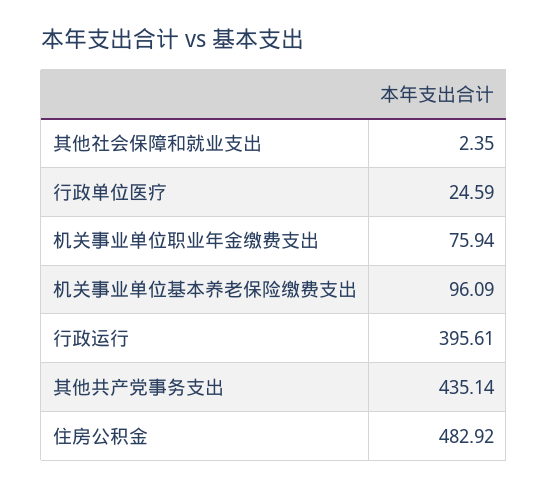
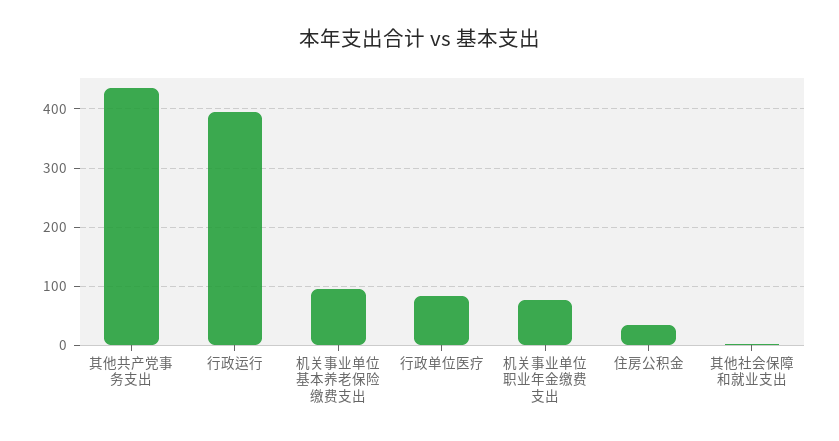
  {
    "其他社会保障和就业支出": 2.35,
-   "行政单位医疗": 24.59,
+   "行政单位医疗": 80,
    "机关事业单位职业年金缴费支出": 75.94,
    "机关事业单位基本养老保险缴费支出": 96.09,
    "行政运行": 395.61,
    "其他共产党事务支出": 435.14,
-   "住房公积金": 482.92
+   "住房公积金": 40
  }

